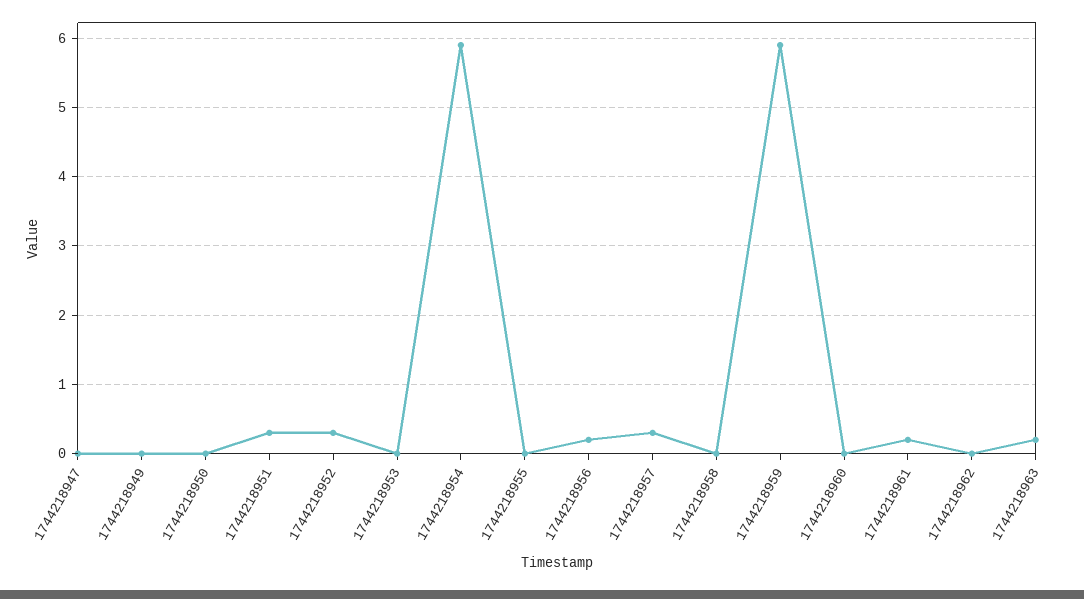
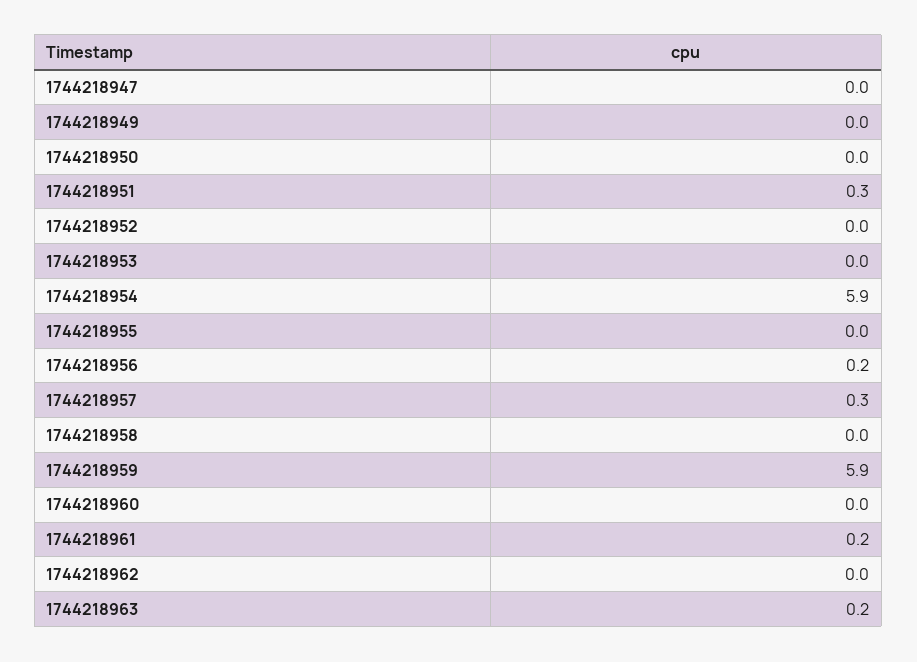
  {
    "1744218947": 0,
    "1744218949": 0,
    "1744218950": 0,
    "1744218951": 0.3,
-   "1744218952": 0.3,
+   "1744218952": 0,
    "1744218953": 0,
    "1744218954": 5.9,
    "1744218955": 0,
    "1744218956": 0.2,
    "1744218957": 0.3,
    "1744218958": 0,
    "1744218959": 5.9,
    "1744218960": 0,
    "1744218961": 0.2,
    "1744218962": 0,
    "1744218963": 0.2
  }

